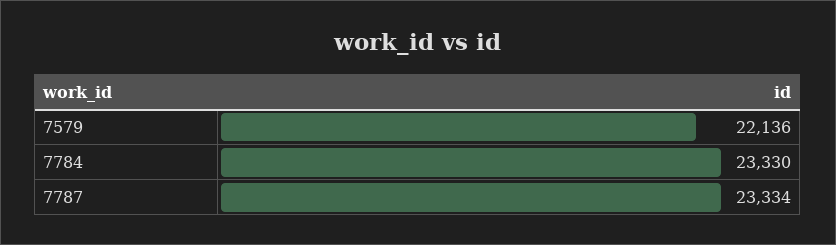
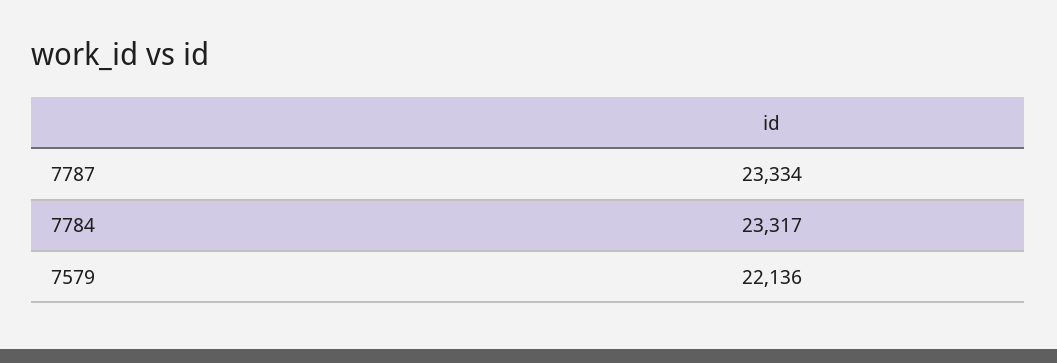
  {
    "7579": 22136,
-   "7784": 23330,
+   "7784": 23317,
    "7787": 23334
  }

